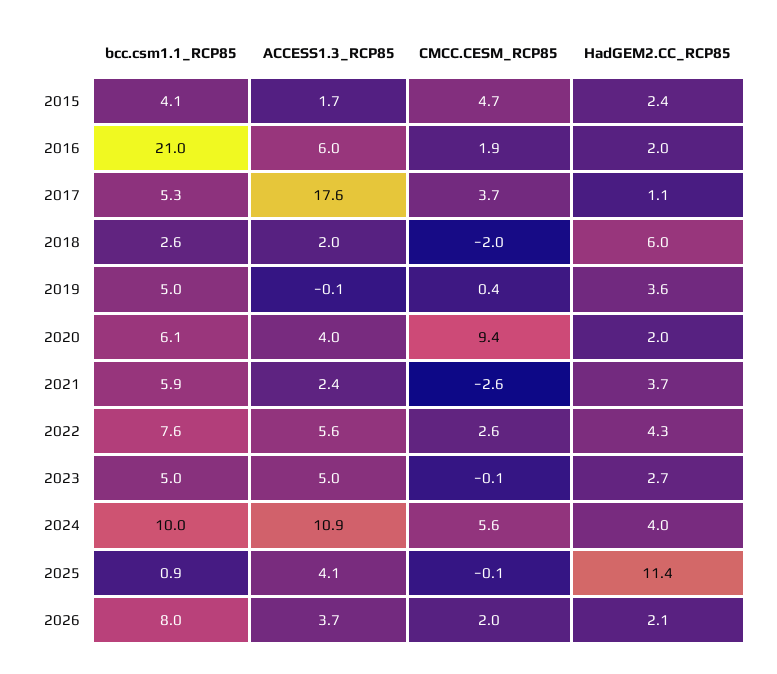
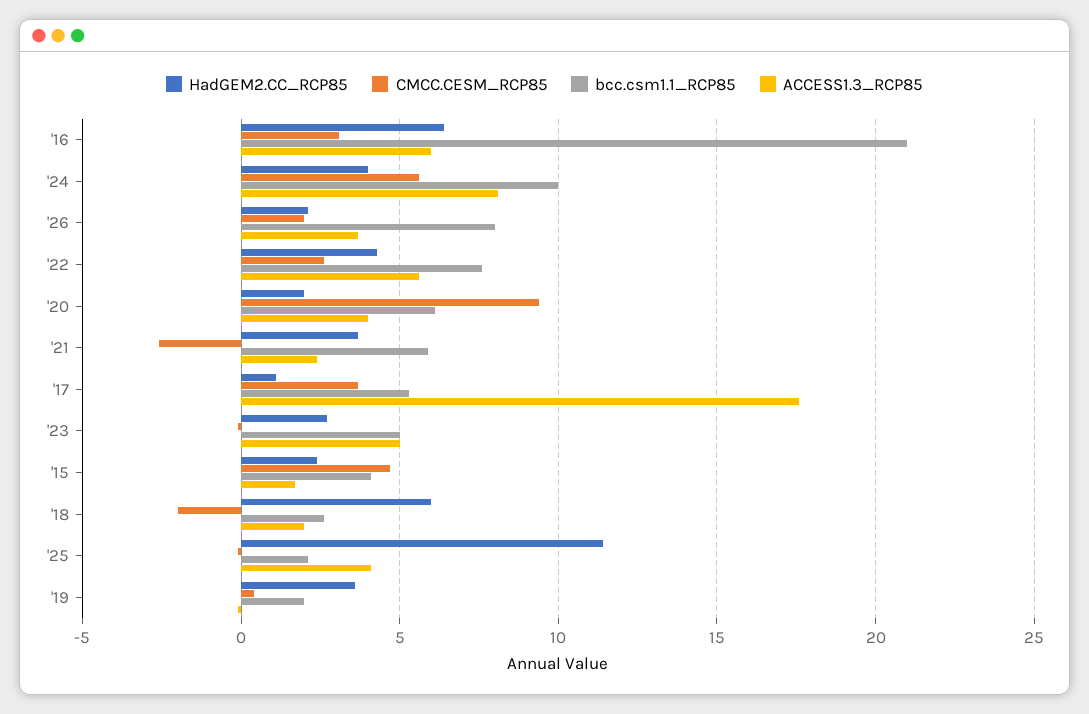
  {
    "bcc.csm1.1_RCP85": {
      "2015": 4.1,
      "2016": 21,
      "2017": 5.3,
      "2018": 2.6,
-     "2019": 5,
+     "2019": 2,
      "2020": 6.1,
      "2021": 5.9,
      "2022": 7.6,
      "2023": 5,
      "2024": 10,
-     "2025": 0.9,
+     "2025": 2,
      "2026": 8
    },
    "ACCESS1.3_RCP85": {
      "2015": 1.7,
      "2016": 6,
      "2017": 17.6,
      "2018": 2,
      "2019": -0.1,
      "2020": 4,
      "2021": 2.4,
      "2022": 5.6,
      "2023": 5,
-     "2024": 10.9,
+     "2024": 8,
      "2025": 4.1,
      "2026": 3.7
    },
    "CMCC.CESM_RCP85": {
      "2015": 4.7,
-     "2016": 1.9,
+     "2016": 3,
      "2017": 3.7,
      "2018": -2,
      "2019": 0.4,
      "2020": 9.4,
      "2021": -2.6,
      "2022": 2.6,
      "2023": -0.1,
      "2024": 5.6,
      "2025": -0.1,
      "2026": 2
    },
    "HadGEM2.CC_RCP85": {
      "2015": 2.4,
-     "2016": 2,
+     "2016": 6.5,
      "2017": 1.1,
      "2018": 6,
      "2019": 3.6,
      "2020": 2,
      "2021": 3.7,
      "2022": 4.3,
      "2023": 2.7,
      "2024": 4,
      "2025": 11.4,
      "2026": 2.1
    }
  }

